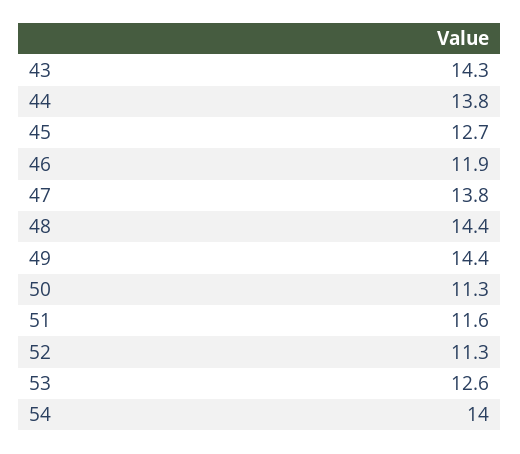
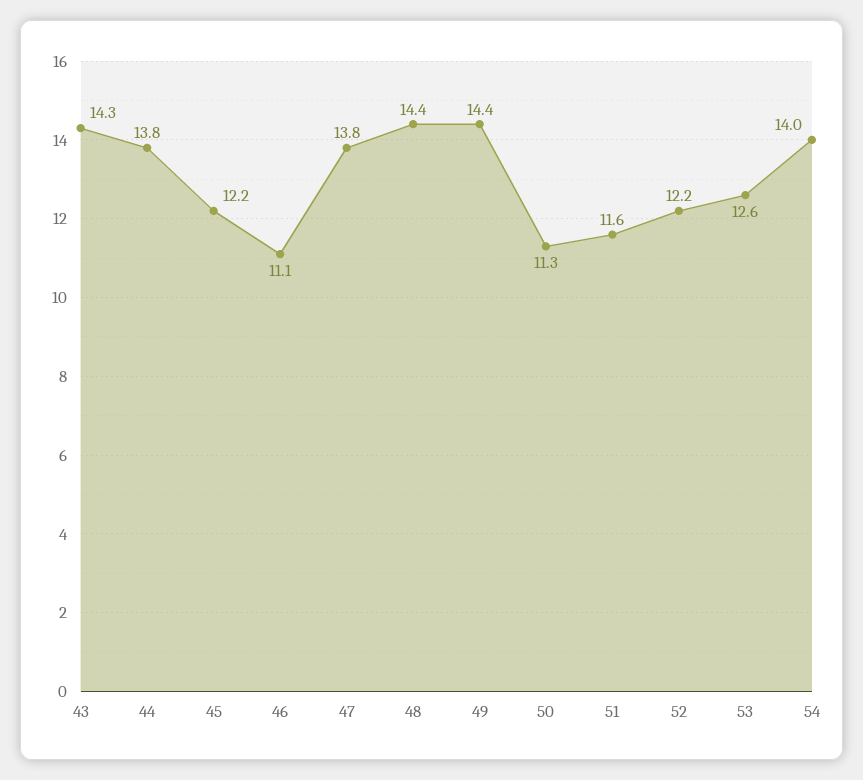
  {
    "43": 14.3,
    "44": 13.8,
-   "45": 12.7,
+   "45": 12.2,
-   "46": 11.9,
+   "46": 11.1,
    "47": 13.8,
    "48": 14.4,
    "49": 14.4,
    "50": 11.3,
    "51": 11.6,
-   "52": 11.3,
+   "52": 12.2,
    "53": 12.6,
    "54": 14
  }

